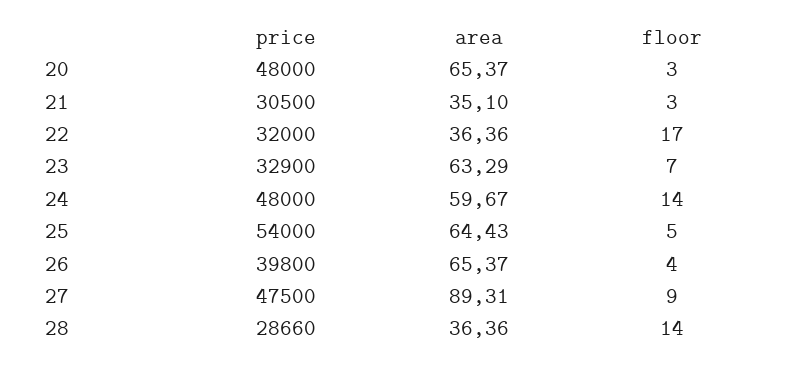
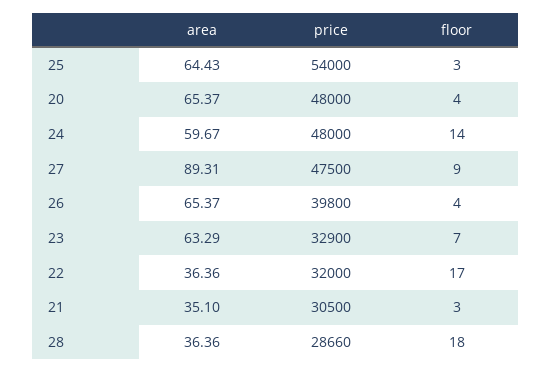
  {
    "price": {
      "20": 48000,
      "21": 30500,
      "22": 32000,
      "23": 32900,
      "24": 48000,
      "25": 54000,
      "26": 39800,
      "27": 47500,
      "28": 28660
    },
    "area": {
      "20": 65.37,
      "21": 35.1,
      "22": 36.36,
      "23": 63.29,
      "24": 59.67,
      "25": 64.43,
      "26": 65.37,
      "27": 89.31,
      "28": 36.36
    },
    "floor": {
-     "20": 3,
+     "20": 4,
      "21": 3,
      "22": 17,
      "23": 7,
      "24": 14,
-     "25": 5,
+     "25": 3,
      "26": 4,
      "27": 9,
-     "28": 14
+     "28": 18
    }
  }

